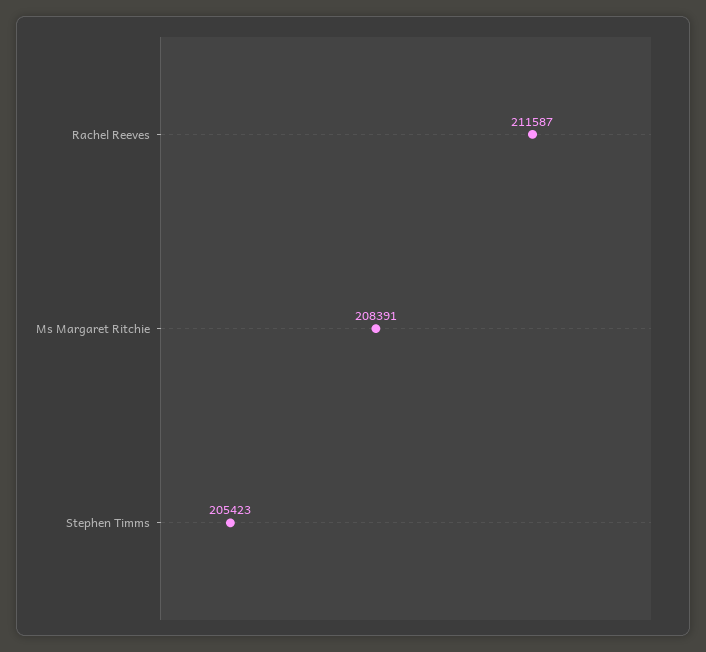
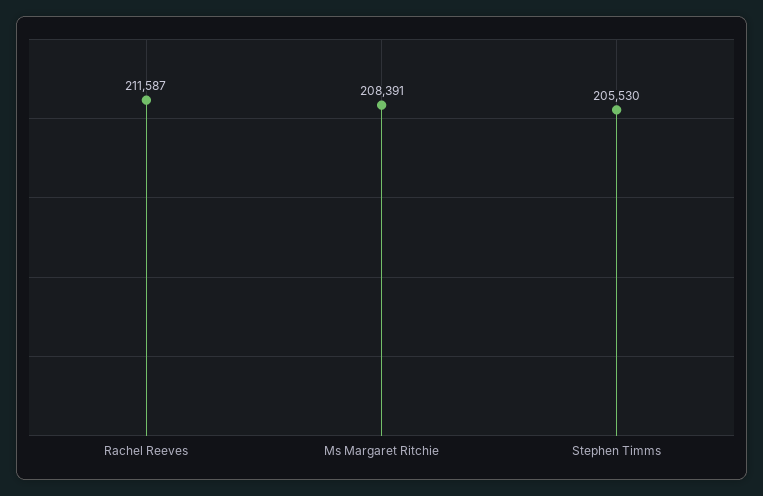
  {
    "Rachel Reeves": 211587,
    "Ms Margaret Ritchie": 208391,
-   "Stephen Timms": 205423
+   "Stephen Timms": 205530
  }

